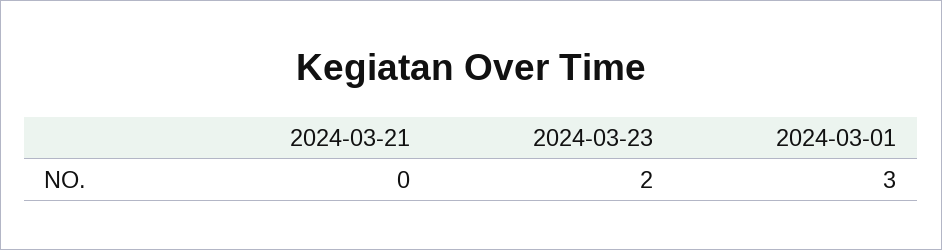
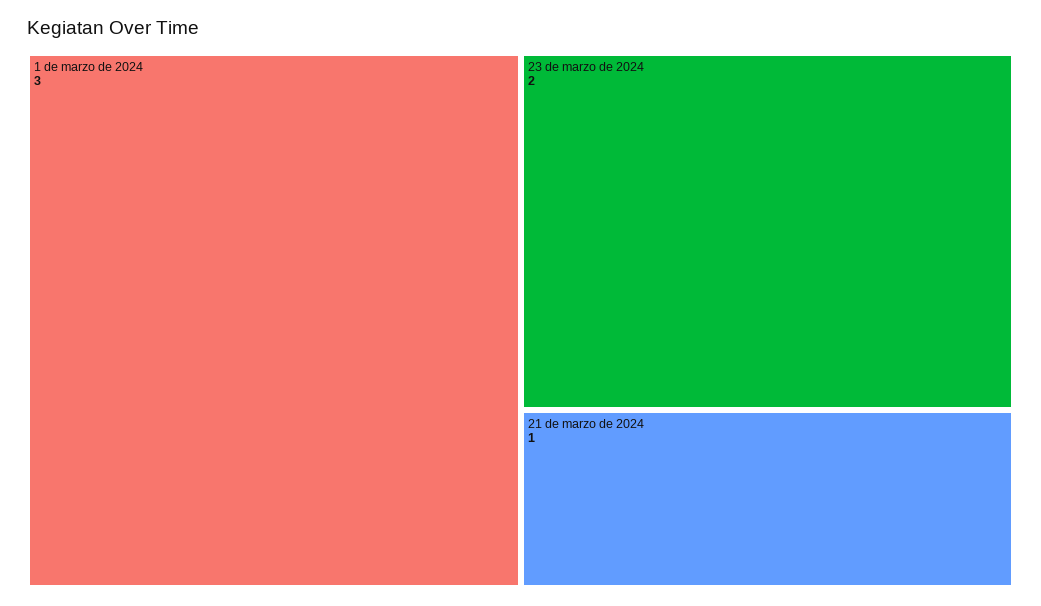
  {
-   "2024-03-21": 0,
+   "2024-03-21": 1,
    "2024-03-23": 2,
    "2024-03-01": 3
  }

